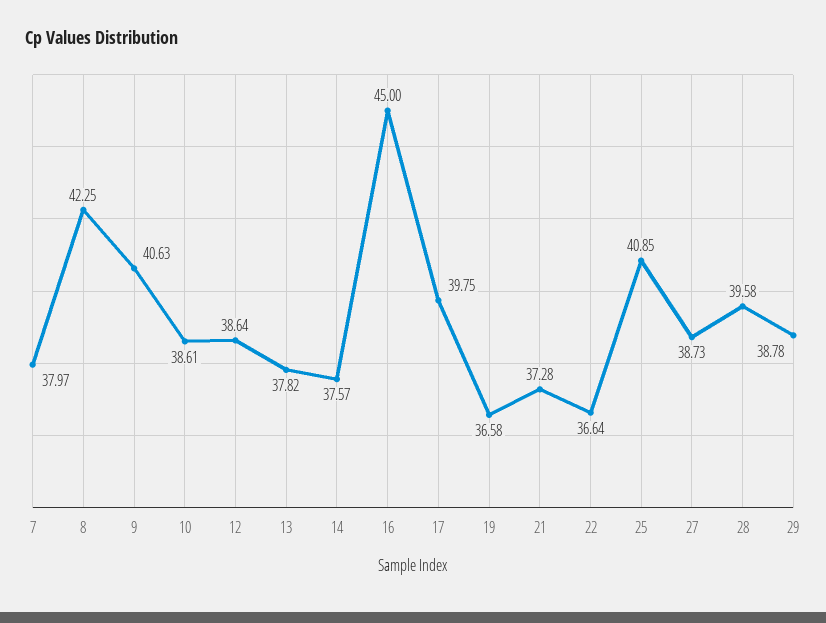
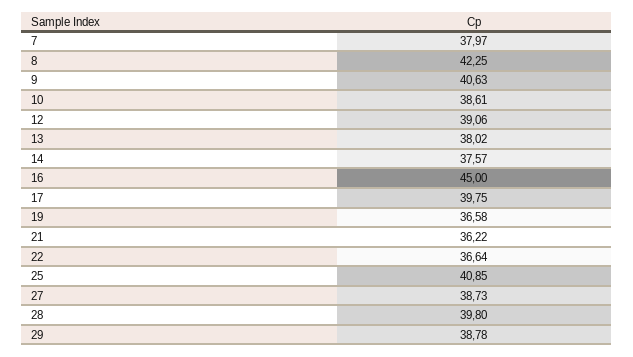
  {
    "7": 37.97,
    "8": 42.25,
    "9": 40.63,
    "10": 38.61,
-   "12": 38.64,
+   "12": 39.06,
-   "13": 37.82,
+   "13": 38.02,
    "14": 37.57,
    "16": 45,
    "17": 39.75,
    "19": 36.58,
-   "21": 37.28,
+   "21": 36.22,
    "22": 36.64,
    "25": 40.85,
    "27": 38.73,
-   "28": 39.58,
+   "28": 39.8,
    "29": 38.78
  }

